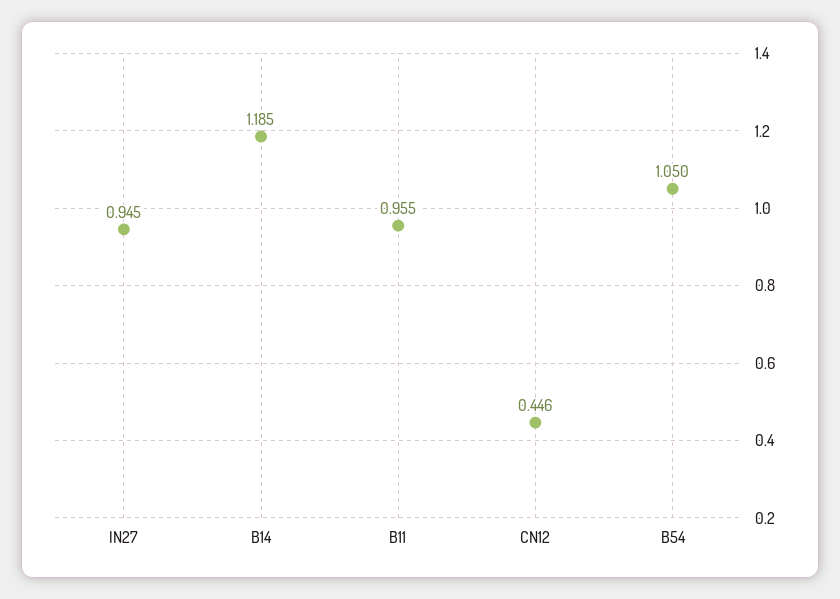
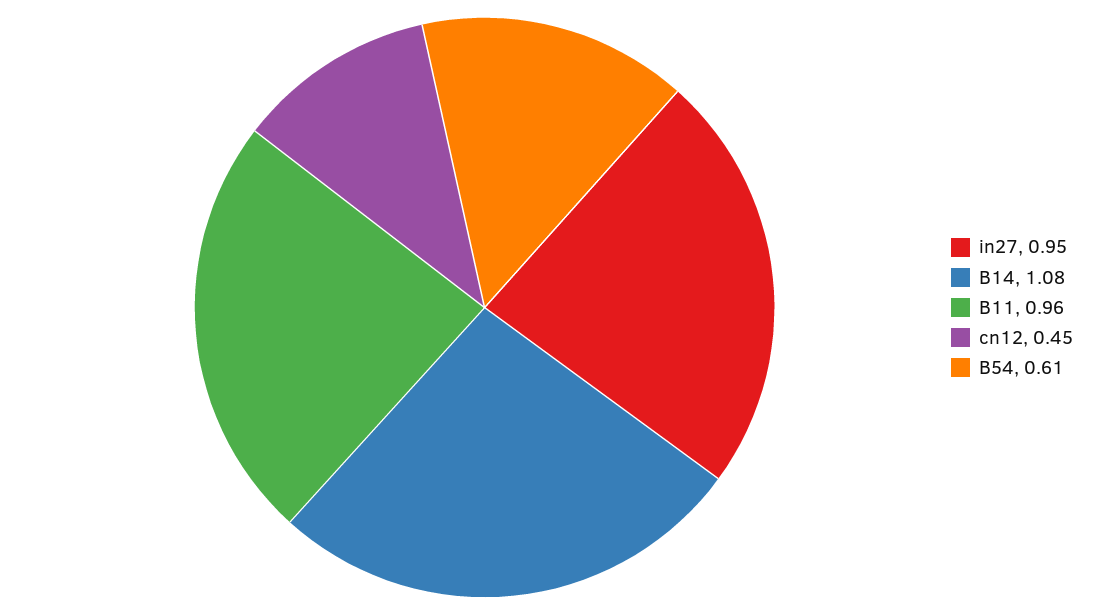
  {
    "IN27": 0.945,
-   "B14": 1.185,
+   "B14": 1.08,
    "B11": 0.955,
    "CN12": 0.446,
-   "B54": 1.05
+   "B54": 0.61
  }

